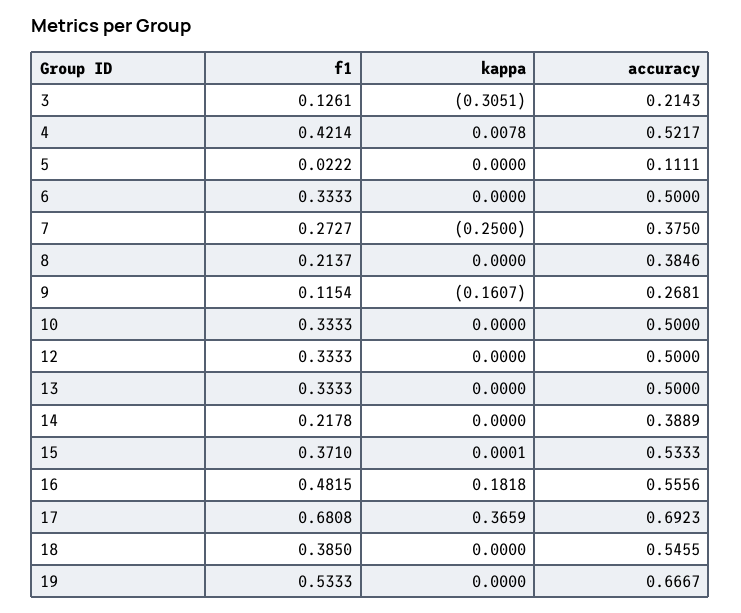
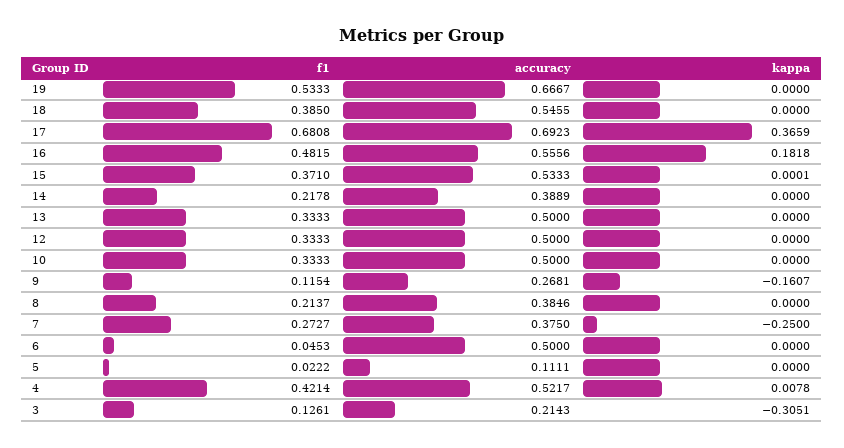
  {
    "f1": {
      "3": 0.1261,
      "4": 0.4214,
      "5": 0.0222,
-     "6": 0.3333,
+     "6": 0.0453,
      "7": 0.2727,
      "8": 0.2137,
      "9": 0.1154,
      "10": 0.3333,
      "12": 0.3333,
      "13": 0.3333,
      "14": 0.2178,
      "15": 0.371,
      "16": 0.4815,
      "17": 0.6808,
      "18": 0.385,
      "19": 0.5333
    },
    "kappa": {
      "3": -0.3051,
      "4": 0.0078,
      "5": 0,
      "6": 0,
      "7": -0.25,
      "8": 0,
      "9": -0.1607,
      "10": 0,
      "12": 0,
      "13": 0,
      "14": 0,
      "15": 0.0001,
      "16": 0.1818,
      "17": 0.3659,
      "18": 0,
      "19": 0
    },
    "accuracy": {
      "3": 0.2143,
      "4": 0.5217,
      "5": 0.1111,
      "6": 0.5,
      "7": 0.375,
      "8": 0.3846,
      "9": 0.2681,
      "10": 0.5,
      "12": 0.5,
      "13": 0.5,
      "14": 0.3889,
      "15": 0.5333,
      "16": 0.5556,
      "17": 0.6923,
      "18": 0.5455,
      "19": 0.6667
    }
  }

